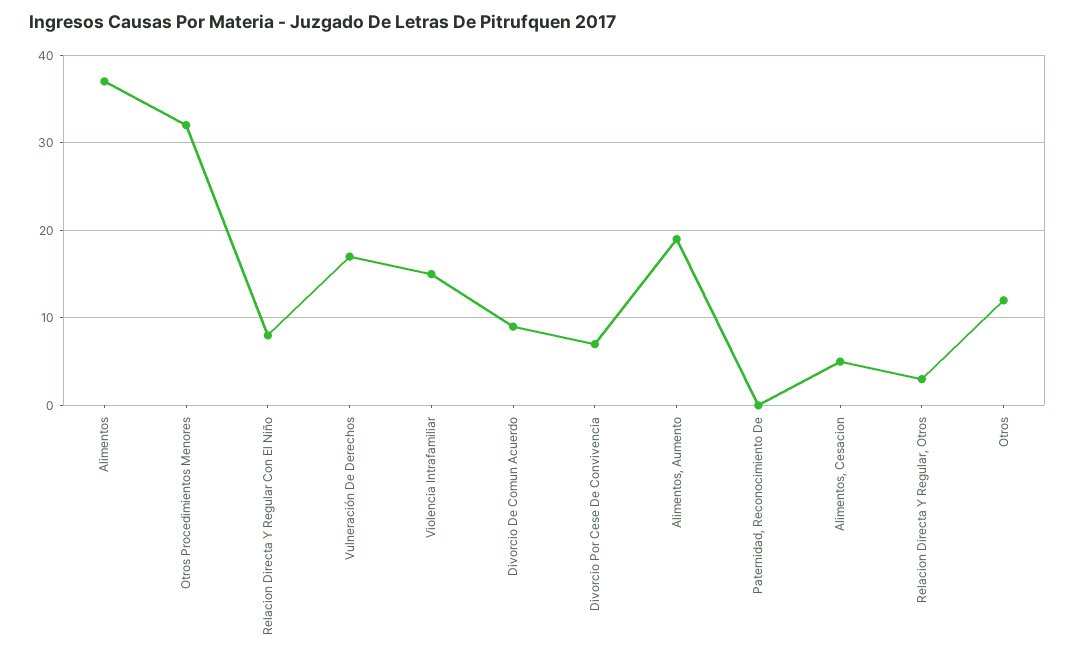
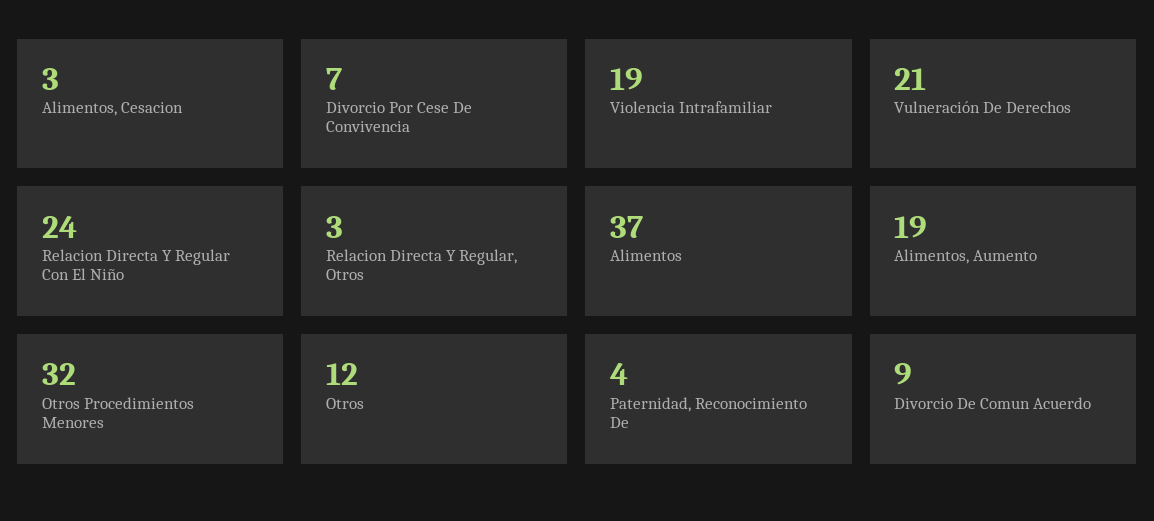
  {
    "Alimentos": 37,
    "Otros Procedimientos Menores": 32,
-   "Relacion Directa Y Regular Con El Niño": 8,
+   "Relacion Directa Y Regular Con El Niño": 24,
-   "Vulneración De Derechos": 17,
+   "Vulneración De Derechos": 21,
-   "Violencia Intrafamiliar": 15,
+   "Violencia Intrafamiliar": 19,
    "Divorcio De Comun Acuerdo": 9,
    "Divorcio Por Cese De Convivencia": 7,
    "Alimentos, Aumento": 19,
-   "Paternidad, Reconocimiento De": 0,
+   "Paternidad, Reconocimiento De": 4,
-   "Alimentos, Cesacion": 5,
+   "Alimentos, Cesacion": 3,
    "Relacion Directa Y Regular, Otros": 3,
    "Otros": 12
  }

